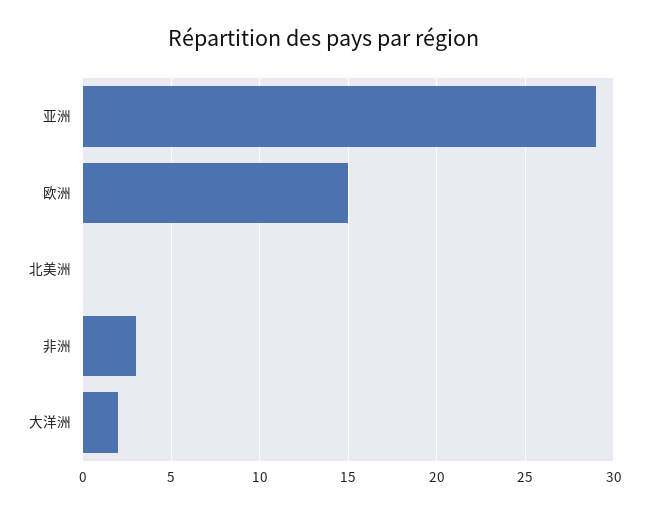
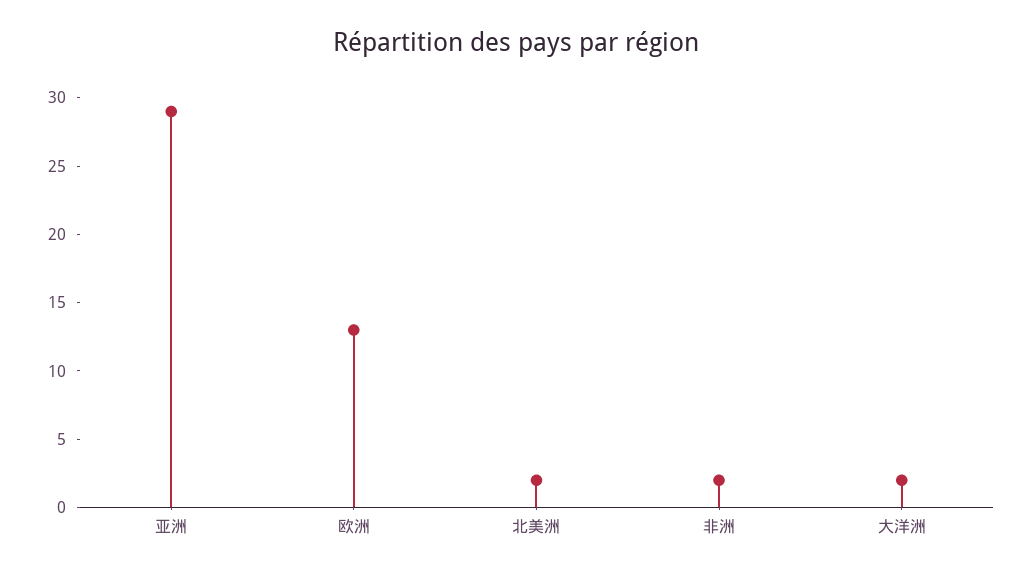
  {
    "亚洲": 29,
-   "欧洲": 15,
+   "欧洲": 13,
-   "北美洲": 0,
+   "北美洲": 2,
-   "非洲": 3,
+   "非洲": 2,
    "大洋洲": 2
  }

